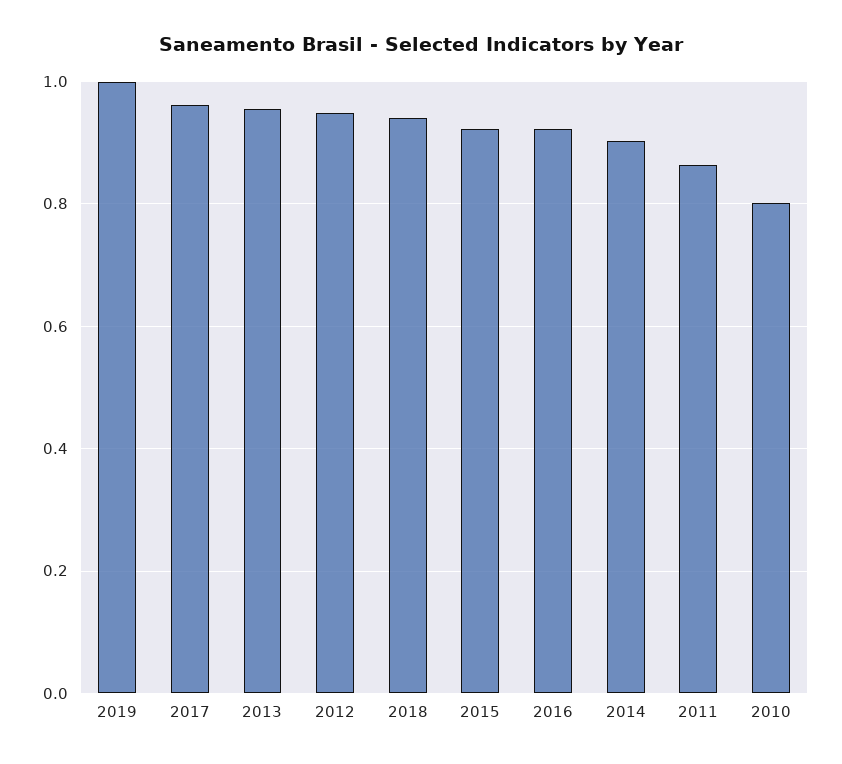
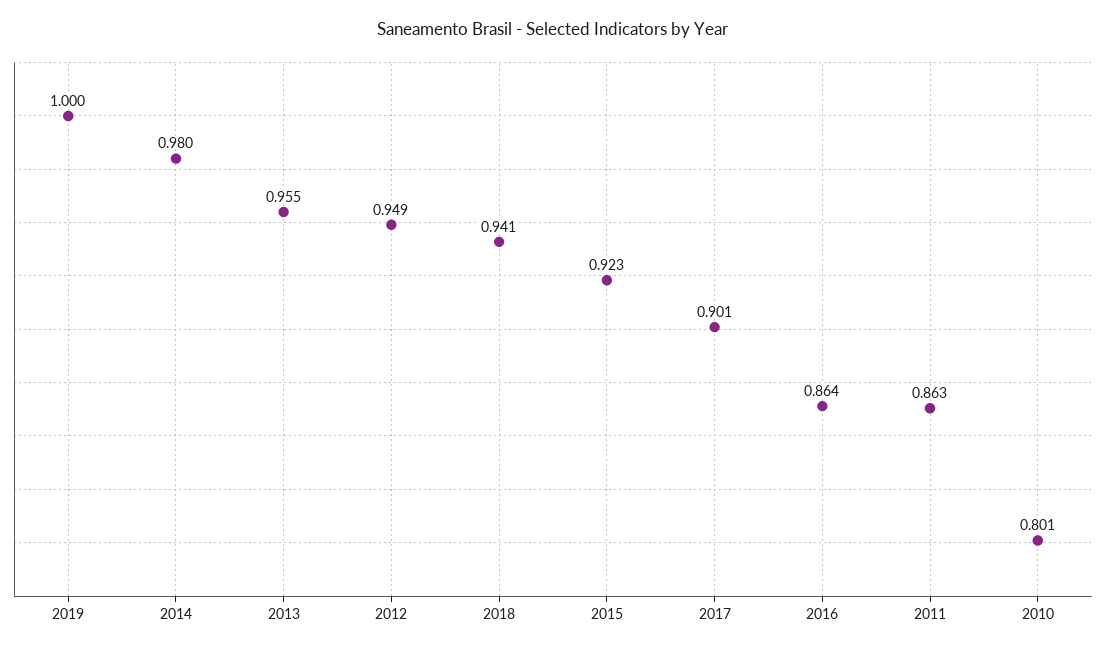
  {
    "2019": 1,
-   "2017": 0.96,
+   "2017": 0.901,
    "2013": 0.955,
    "2012": 0.949,
    "2018": 0.941,
    "2015": 0.923,
-   "2016": 0.92,
+   "2016": 0.864,
-   "2014": 0.9,
+   "2014": 0.98,
    "2011": 0.863,
    "2010": 0.801
  }

